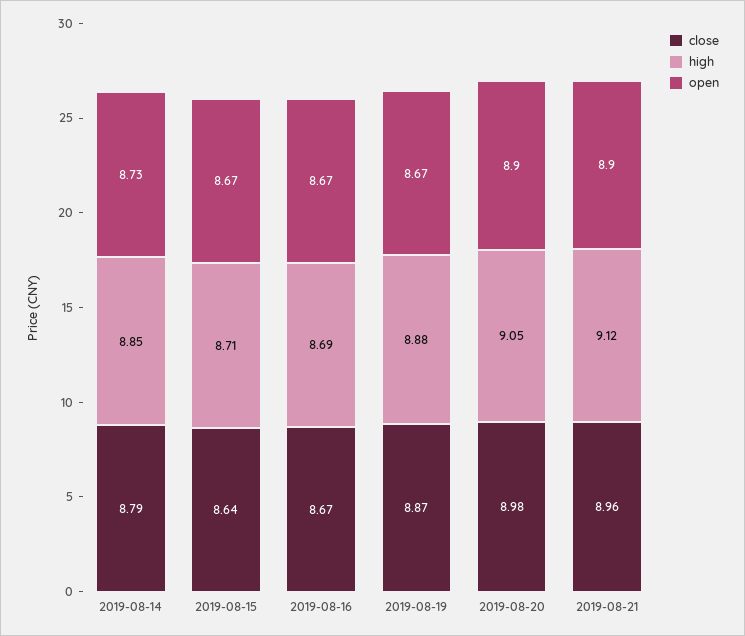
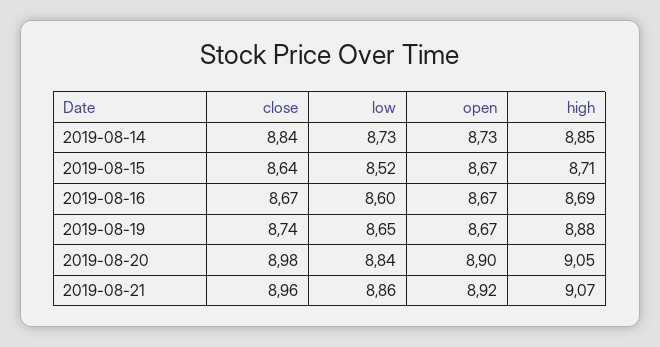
  {
    "close": {
-     "2019-08-14": 8.79,
+     "2019-08-14": 8.84,
      "2019-08-15": 8.64,
      "2019-08-16": 8.67,
-     "2019-08-19": 8.87,
+     "2019-08-19": 8.74,
      "2019-08-20": 8.98,
      "2019-08-21": 8.96
    },
    "high": {
      "2019-08-14": 8.85,
      "2019-08-15": 8.71,
      "2019-08-16": 8.69,
      "2019-08-19": 8.88,
      "2019-08-20": 9.05,
-     "2019-08-21": 9.12
+     "2019-08-21": 9.07
    },
    "open": {
      "2019-08-14": 8.73,
      "2019-08-15": 8.67,
      "2019-08-16": 8.67,
      "2019-08-19": 8.67,
      "2019-08-20": 8.9,
-     "2019-08-21": 8.9
+     "2019-08-21": 8.92
-   }
+   },
+   "low": {
+     "2019-08-14": 8.73,
+     "2019-08-15": 8.52,
+     "2019-08-16": 8.6,
+     "2019-08-19": 8.65,
+     "2019-08-20": 8.84,
+     "2019-08-21": 8.86
+   }
  }

